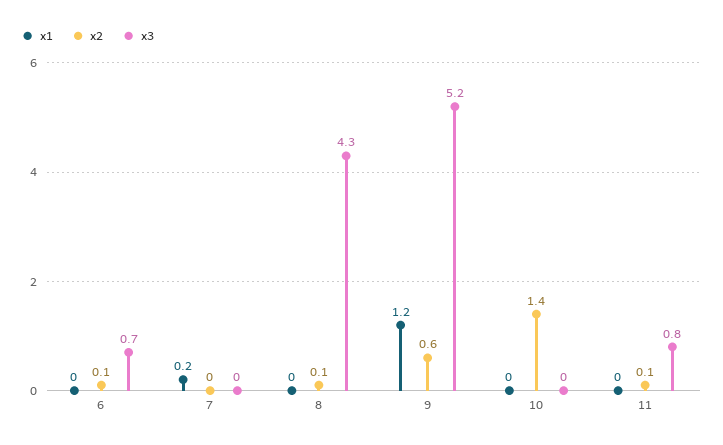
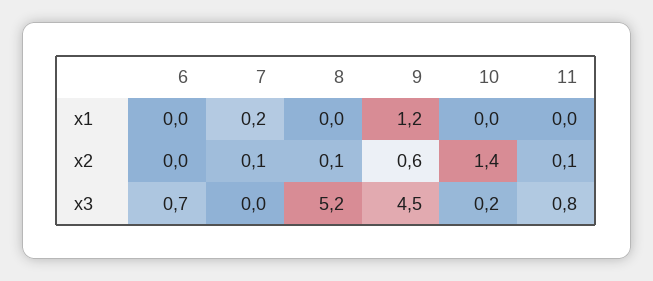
  {
    "x1": {
      "6": 0,
      "7": 0.2,
      "8": 0,
      "9": 1.2,
      "10": 0,
      "11": 0
    },
    "x2": {
-     "6": 0.1,
+     "6": 0,
-     "7": 0,
+     "7": 0.1,
      "8": 0.1,
      "9": 0.6,
      "10": 1.4,
      "11": 0.1
    },
    "x3": {
      "6": 0.7,
      "7": 0,
-     "8": 4.3,
+     "8": 5.2,
-     "9": 5.2,
+     "9": 4.5,
-     "10": 0,
+     "10": 0.2,
      "11": 0.8
    }
  }

